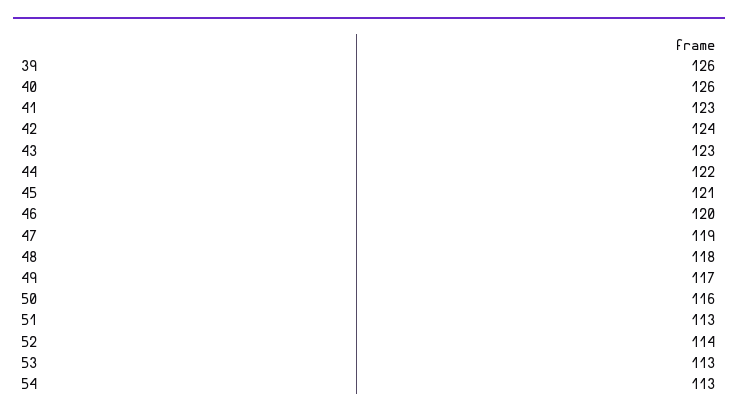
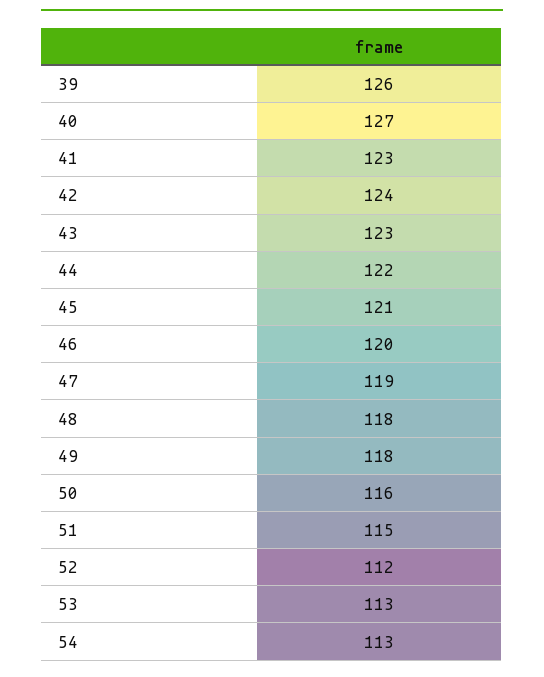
  {
    "39": 126,
-   "40": 126,
+   "40": 127,
    "41": 123,
    "42": 124,
    "43": 123,
    "44": 122,
    "45": 121,
    "46": 120,
    "47": 119,
    "48": 118,
-   "49": 117,
+   "49": 118,
    "50": 116,
-   "51": 113,
+   "51": 115,
-   "52": 114,
+   "52": 112,
    "53": 113,
    "54": 113
  }

